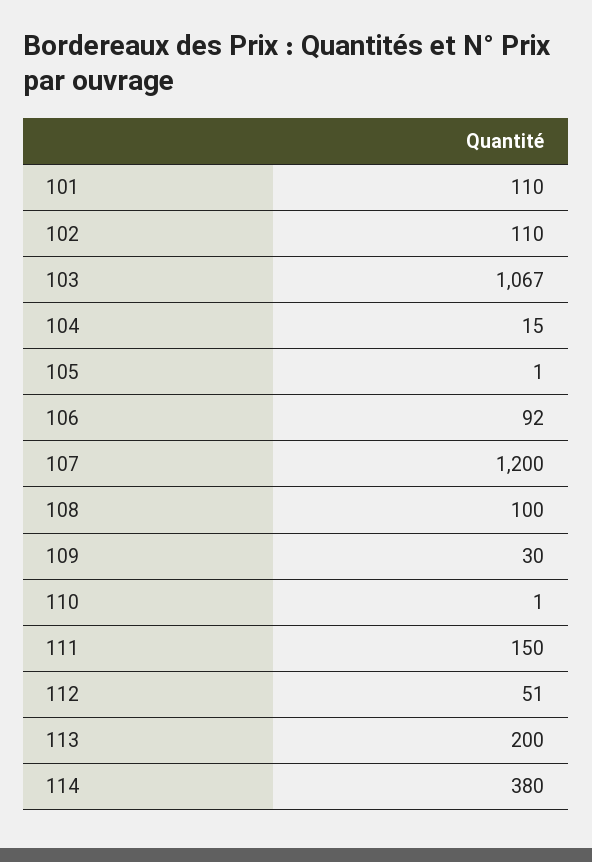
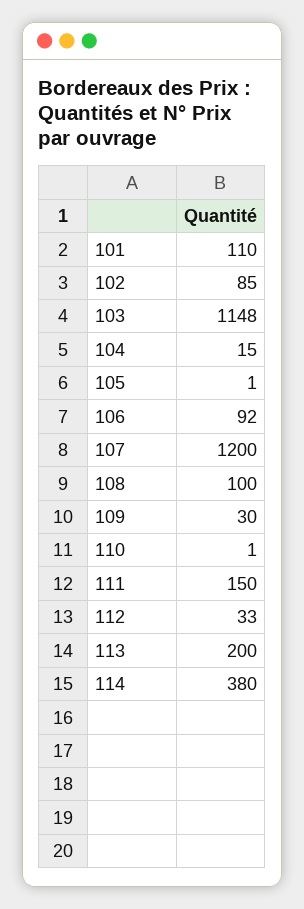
  {
    "101": 110,
-   "102": 110,
+   "102": 85,
-   "103": 1067,
+   "103": 1148,
    "104": 15,
    "105": 1,
    "106": 92,
    "107": 1200,
    "108": 100,
    "109": 30,
    "110": 1,
    "111": 150,
-   "112": 51,
+   "112": 33,
    "113": 200,
    "114": 380
  }

